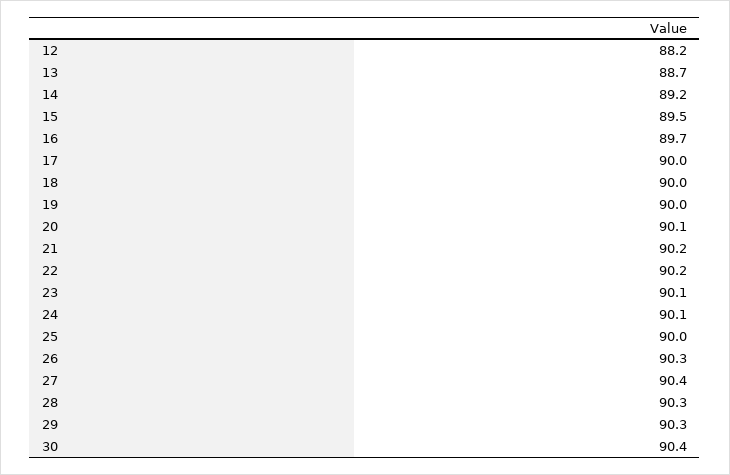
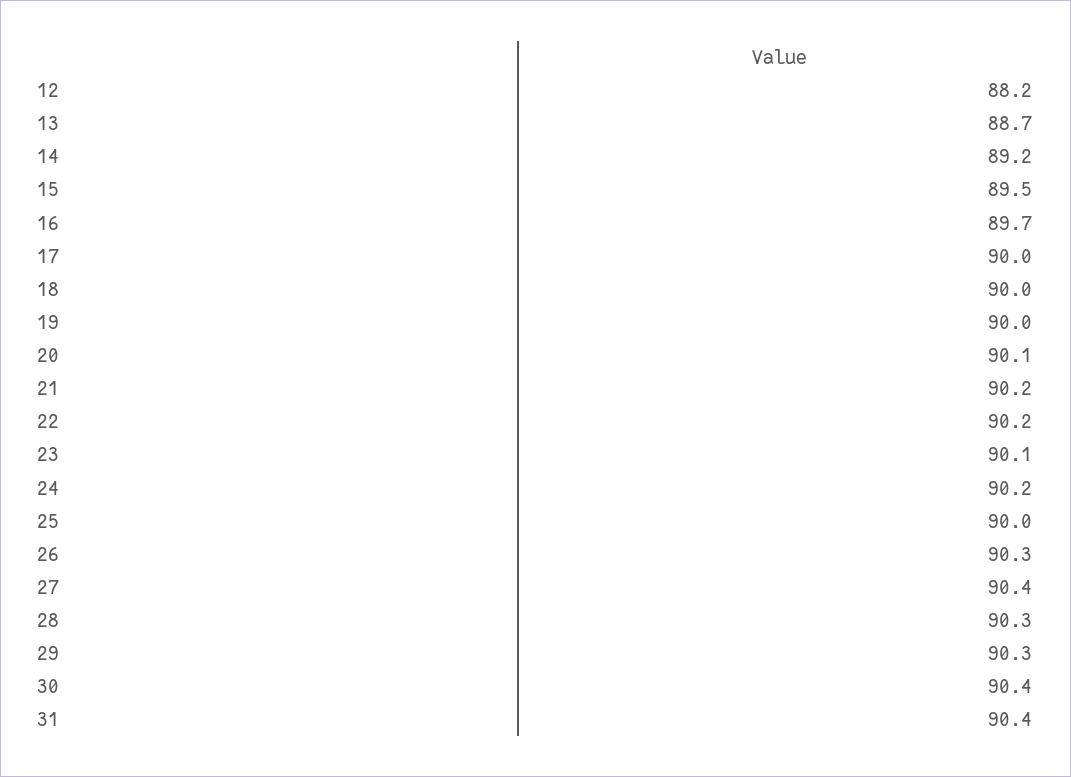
  {
    "12": 88.2,
    "13": 88.7,
    "14": 89.2,
    "15": 89.5,
    "16": 89.7,
    "17": 90,
    "18": 90,
    "19": 90,
    "20": 90.1,
    "21": 90.2,
    "22": 90.2,
    "23": 90.1,
-   "24": 90.1,
+   "24": 90.2,
    "25": 90,
    "26": 90.3,
    "27": 90.4,
    "28": 90.3,
    "29": 90.3,
-   "30": 90.4
+   "30": 90.4,
+   "31": 90.4
  }

